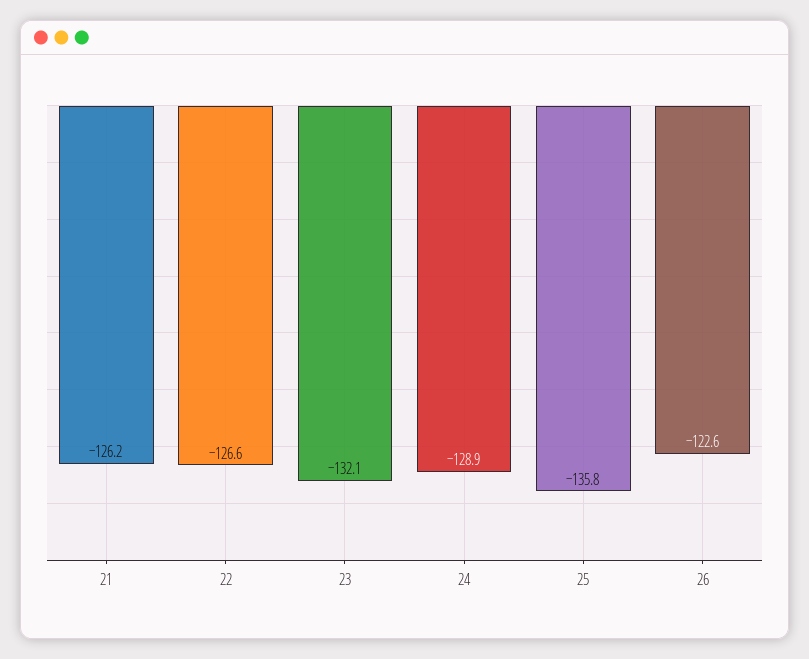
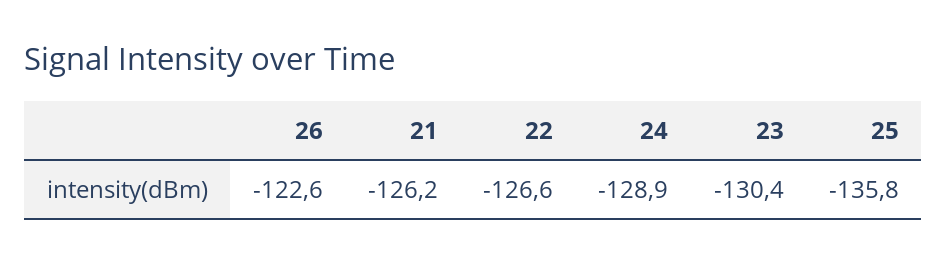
  {
    "21": -126.2,
    "22": -126.6,
-   "23": -132.1,
+   "23": -130.4,
    "24": -128.9,
    "25": -135.8,
    "26": -122.6
  }

